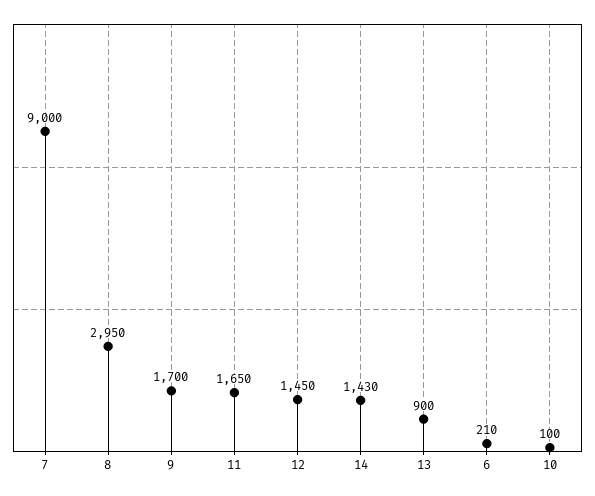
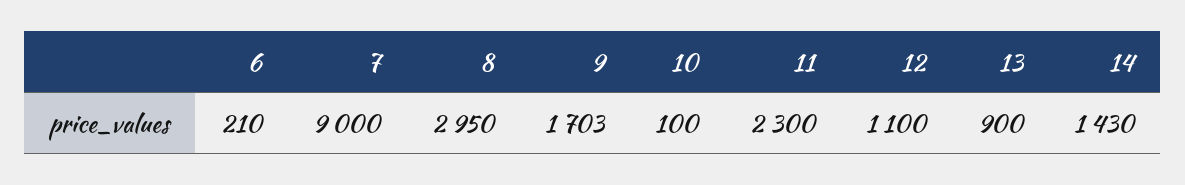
  {
    "7": 9000,
    "8": 2950,
-   "9": 1700,
+   "9": 1703,
-   "11": 1650,
+   "11": 2300,
-   "12": 1450,
+   "12": 1100,
    "14": 1430,
    "13": 900,
    "6": 210,
    "10": 100
  }

